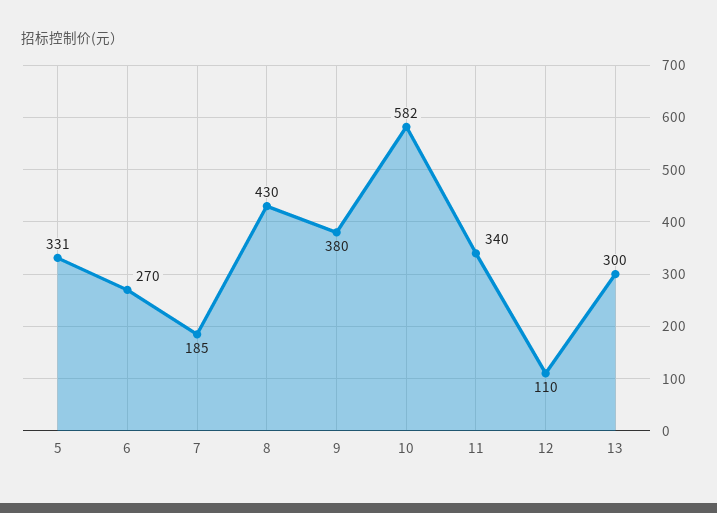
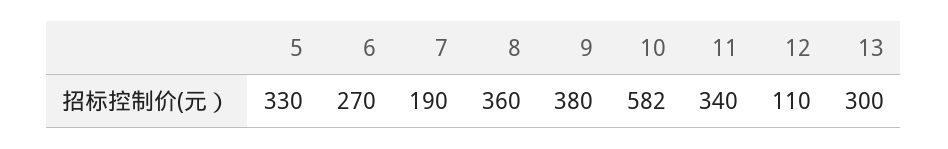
  {
-   "5": 331,
+   "5": 330,
    "6": 270,
-   "7": 185,
+   "7": 190,
-   "8": 430,
+   "8": 360,
    "9": 380,
    "10": 582,
    "11": 340,
    "12": 110,
    "13": 300
  }

